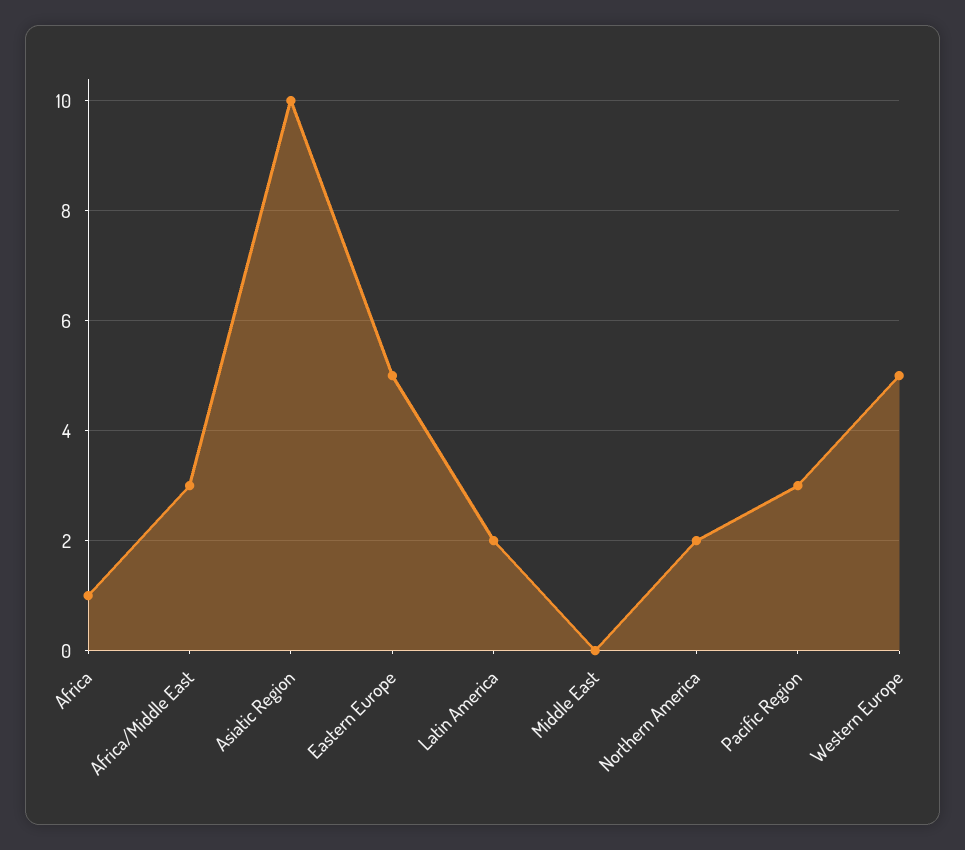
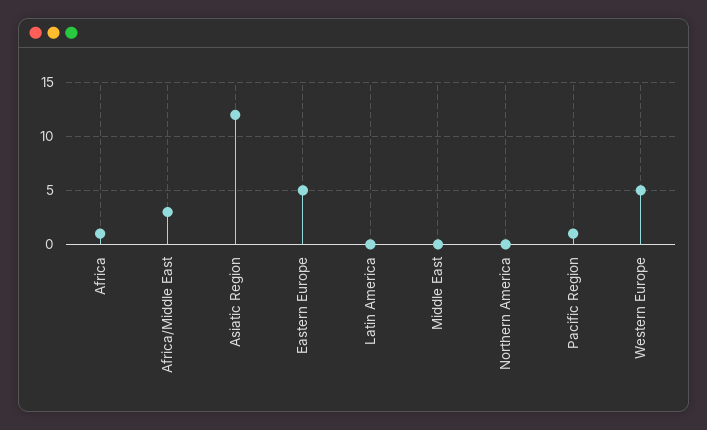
  {
    "Africa": 1,
    "Africa/Middle East": 3,
-   "Asiatic Region": 10,
+   "Asiatic Region": 12,
    "Eastern Europe": 5,
-   "Latin America": 2,
+   "Latin America": 0,
    "Middle East": 0,
-   "Northern America": 2,
+   "Northern America": 0,
-   "Pacific Region": 3,
+   "Pacific Region": 1,
    "Western Europe": 5
  }

